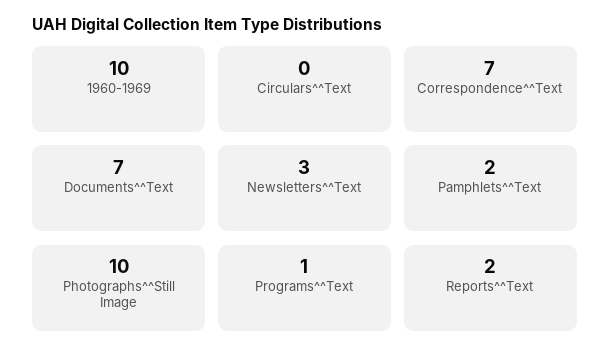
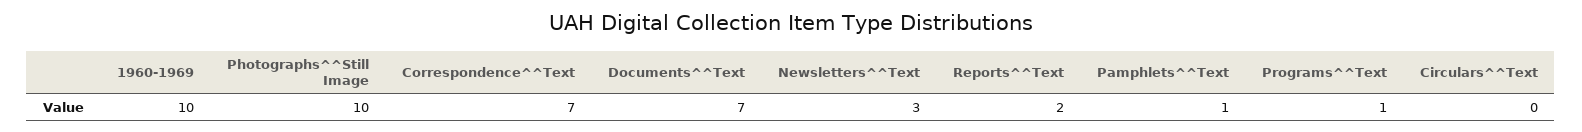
  {
    "1960-1969": 10,
    "Circulars^^Text": 0,
    "Correspondence^^Text": 7,
    "Documents^^Text": 7,
    "Newsletters^^Text": 3,
-   "Pamphlets^^Text": 2,
+   "Pamphlets^^Text": 1,
    "Photographs^^Still Image": 10,
    "Programs^^Text": 1,
    "Reports^^Text": 2
  }

